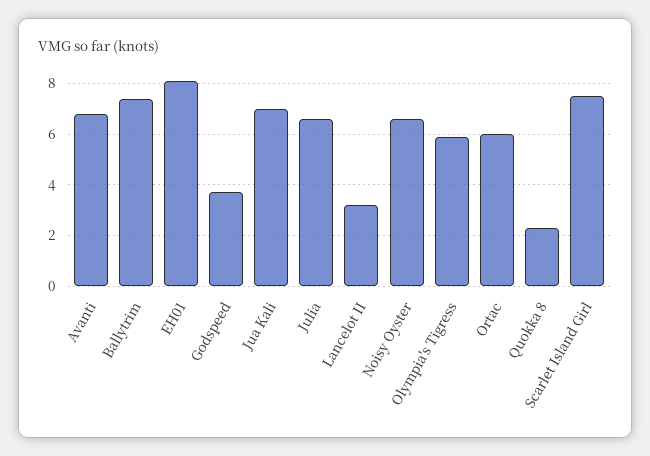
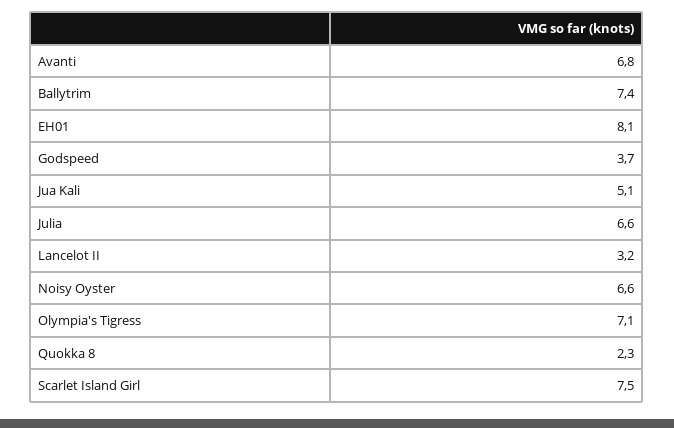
  {
    "Avanti": 6.8,
    "Ballytrim": 7.4,
    "EH01": 8.1,
    "Godspeed": 3.7,
-   "Jua Kali": 7,
+   "Jua Kali": 5.1,
    "Julia": 6.6,
    "Lancelot II": 3.2,
    "Noisy Oyster": 6.6,
-   "Olympia's Tigress": 6,
+   "Olympia's Tigress": 7.1,
-   "Ortac": 6,
    "Quokka 8": 2.3,
    "Scarlet Island Girl": 7.5
  }

